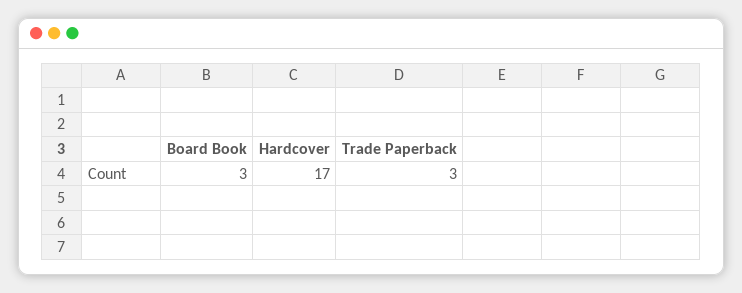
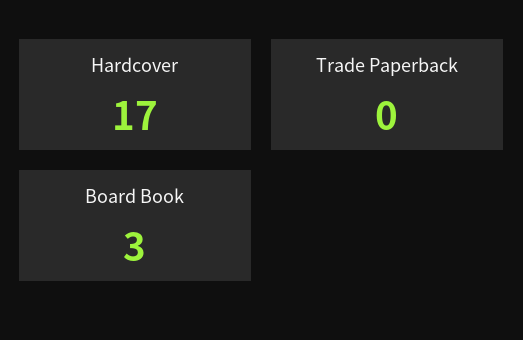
  {
    "Board Book": 3,
    "Hardcover": 17,
-   "Trade Paperback": 3
+   "Trade Paperback": 0
  }

